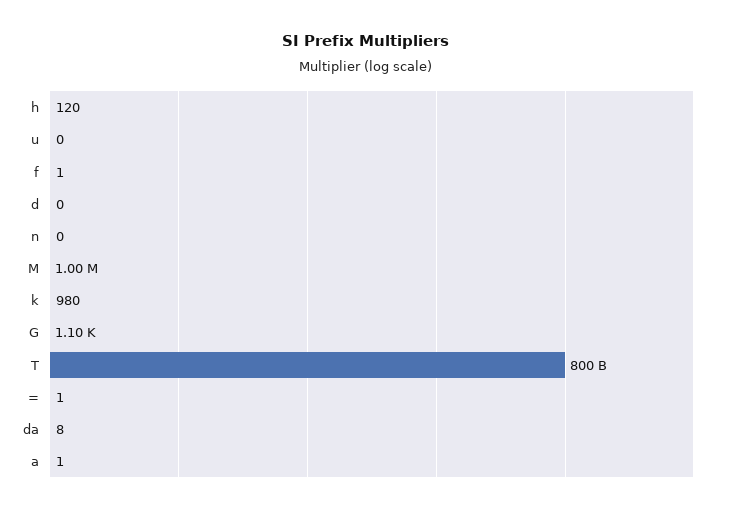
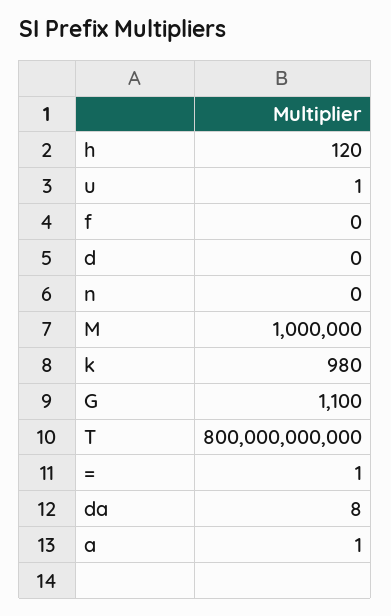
  {
    "h": 120,
-   "u": 0,
+   "u": 1,
-   "f": 1,
+   "f": 0,
    "d": 0,
    "n": 0,
    "M": 1000000,
    "k": 980,
    "G": 1100,
    "T": 800000000000,
    "=": 1,
    "da": 8,
    "a": 1
  }

